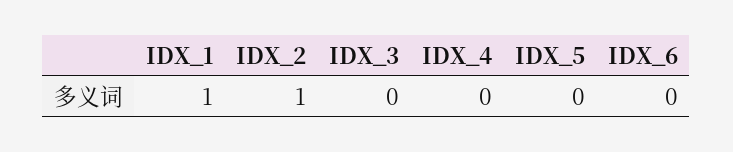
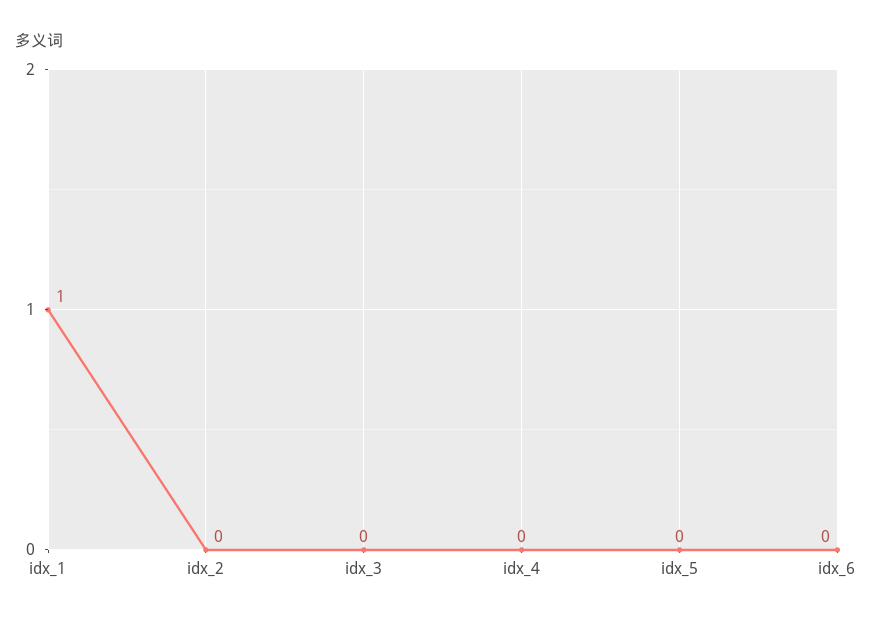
  {
    "IDX_1": 1,
-   "IDX_2": 1,
+   "IDX_2": 0,
    "IDX_3": 0,
    "IDX_4": 0,
    "IDX_5": 0,
    "IDX_6": 0
  }

